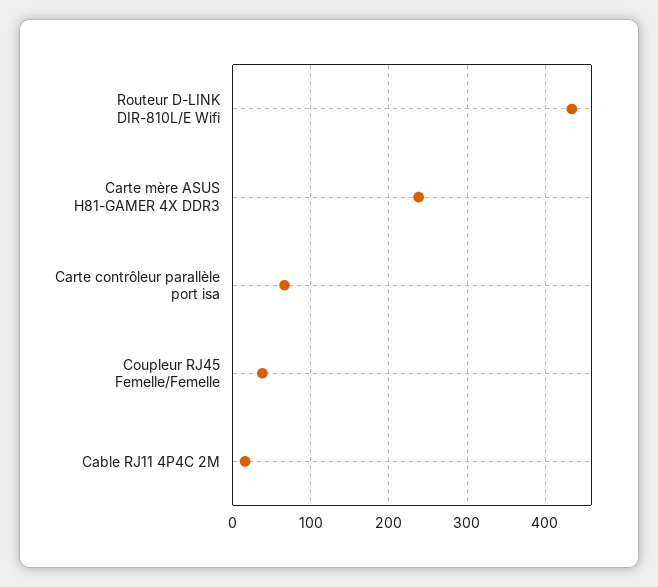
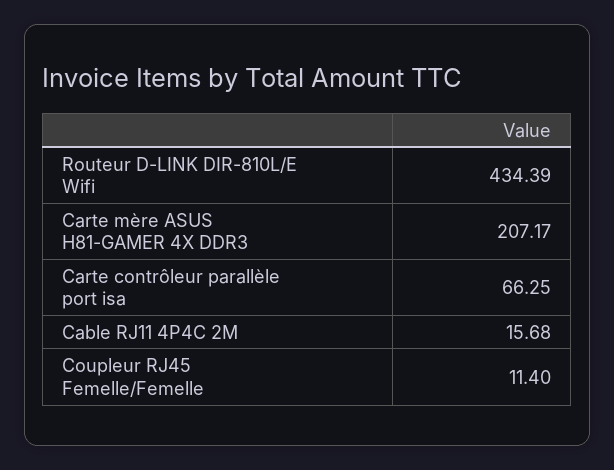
  {
    "Routeur D-LINK DIR-810L/E Wifi": 434.39,
-   "Carte mère ASUS H81-GAMER 4X DDR3": 240,
+   "Carte mère ASUS H81-GAMER 4X DDR3": 207.17,
    "Carte contrôleur parallèle port isa": 66.25,
-   "Coupleur RJ45 Femelle/Femelle": 40,
+   "Coupleur RJ45 Femelle/Femelle": 11.4,
    "Cable RJ11 4P4C 2M": 15.68
  }

